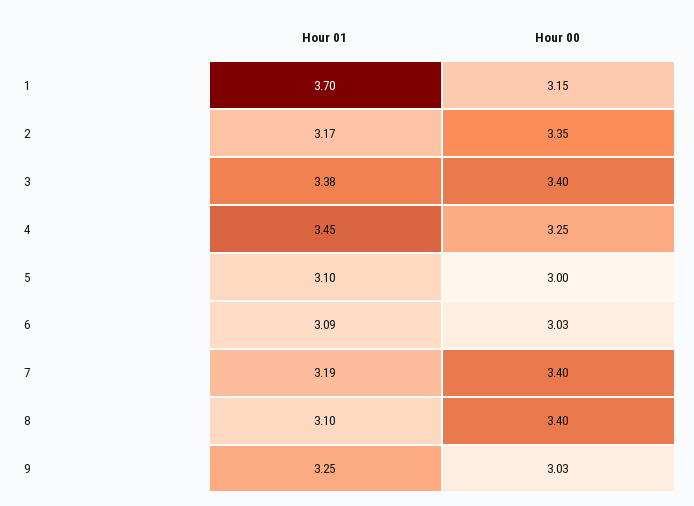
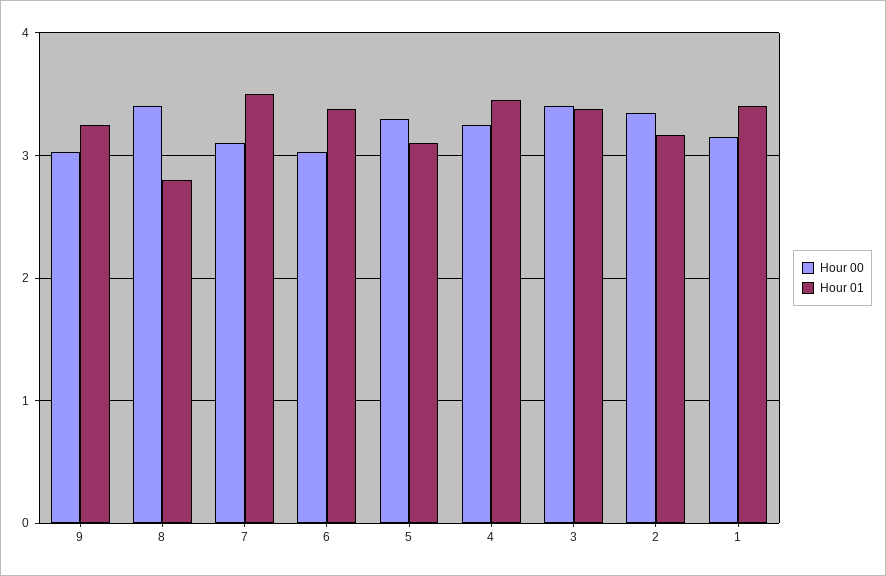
  {
    "Hour 01": {
-     "1": 3.7,
+     "1": 3.4,
      "2": 3.17,
      "3": 3.38,
      "4": 3.45,
      "5": 3.1,
-     "6": 3.09,
+     "6": 3.4,
-     "7": 3.19,
+     "7": 3.5,
-     "8": 3.1,
+     "8": 2.8,
      "9": 3.25
    },
    "Hour 00": {
      "1": 3.15,
      "2": 3.35,
      "3": 3.4,
      "4": 3.25,
-     "5": 3,
+     "5": 3.3,
      "6": 3.03,
-     "7": 3.4,
+     "7": 3.1,
      "8": 3.4,
      "9": 3.03
    }
  }

